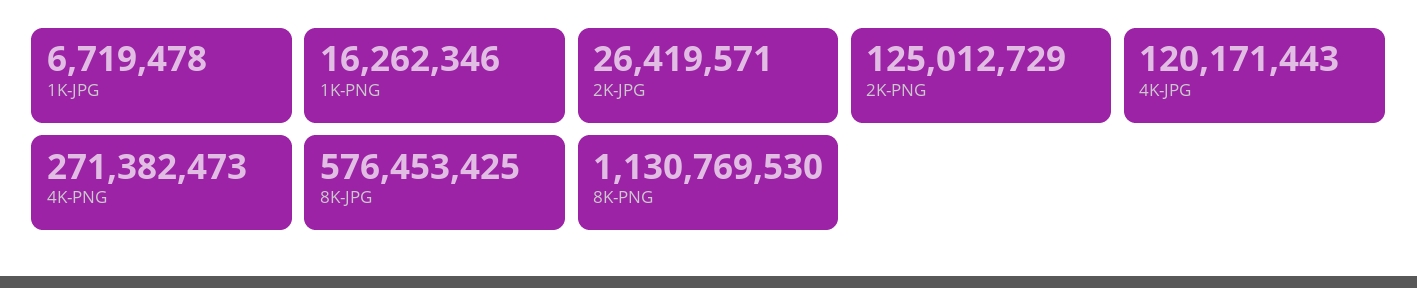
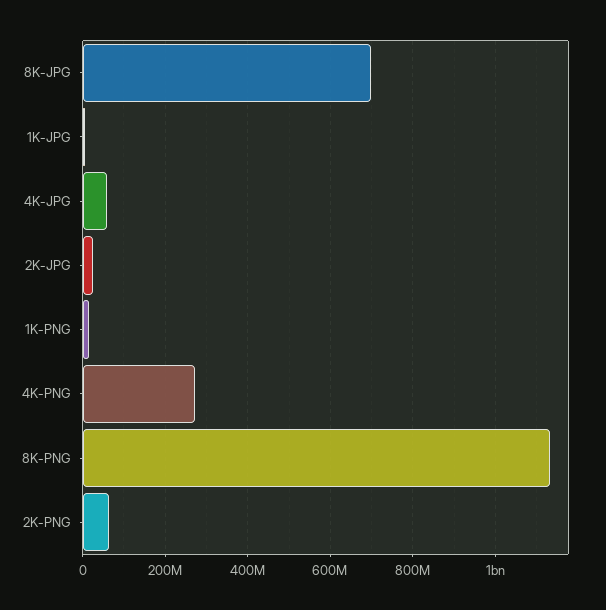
  {
    "1K-JPG": 6719478,
    "1K-PNG": 16262346,
    "2K-JPG": 26419571,
-   "2K-PNG": 125012729,
+   "2K-PNG": 60000000,
-   "4K-JPG": 120171443,
+   "4K-JPG": 60000000,
    "4K-PNG": 271382473,
-   "8K-JPG": 576453425,
+   "8K-JPG": 700000000,
    "8K-PNG": 1130769530
  }

